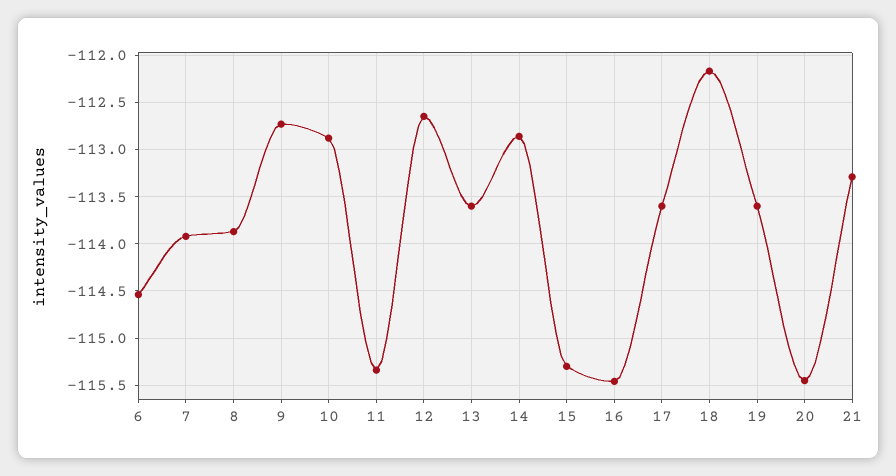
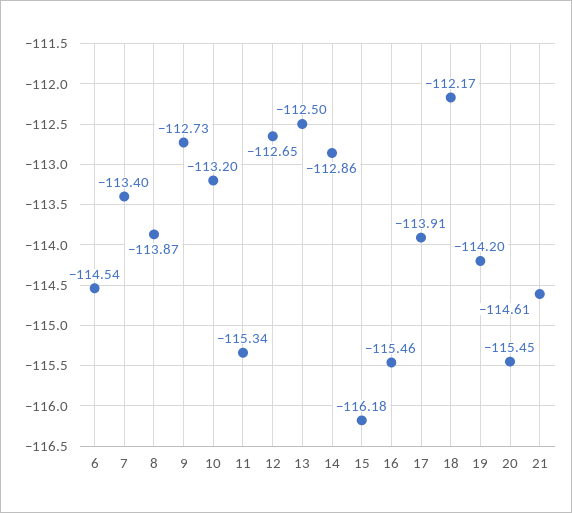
  {
    "6": -114.54,
-   "7": -113.9,
+   "7": -113.4,
    "8": -113.87,
    "9": -112.73,
-   "10": -112.9,
+   "10": -113.2,
    "11": -115.34,
    "12": -112.65,
-   "13": -113.6,
+   "13": -112.5,
    "14": -112.86,
-   "15": -115.3,
+   "15": -116.18,
    "16": -115.46,
-   "17": -113.6,
+   "17": -113.91,
    "18": -112.17,
-   "19": -113.6,
+   "19": -114.2,
    "20": -115.45,
-   "21": -113.3
+   "21": -114.61
  }

